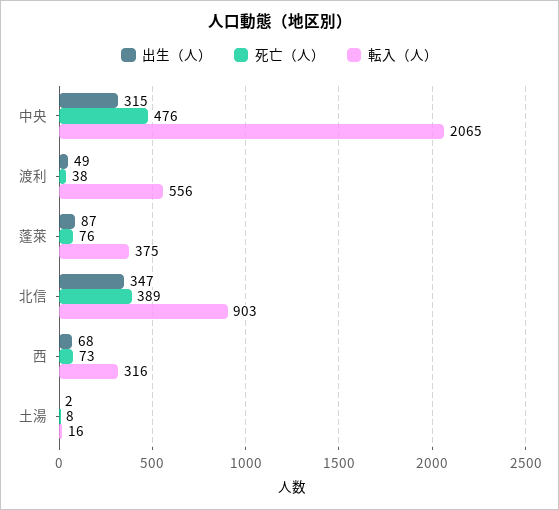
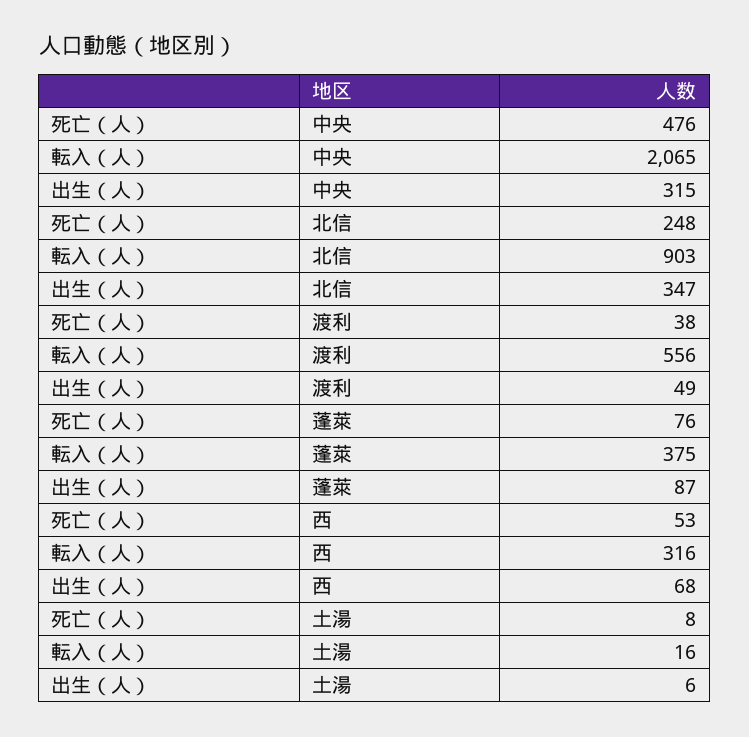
  {
    "出生（人）": {
      "中央": 315,
      "渡利": 49,
      "蓬萊": 87,
      "北信": 347,
      "西": 68,
-     "土湯": 2
+     "土湯": 6
    },
    "死亡（人）": {
      "中央": 476,
      "渡利": 38,
      "蓬萊": 76,
-     "北信": 389,
+     "北信": 248,
-     "西": 73,
+     "西": 53,
      "土湯": 8
    },
    "転入（人）": {
      "中央": 2065,
      "渡利": 556,
      "蓬萊": 375,
      "北信": 903,
      "西": 316,
      "土湯": 16
    }
  }

